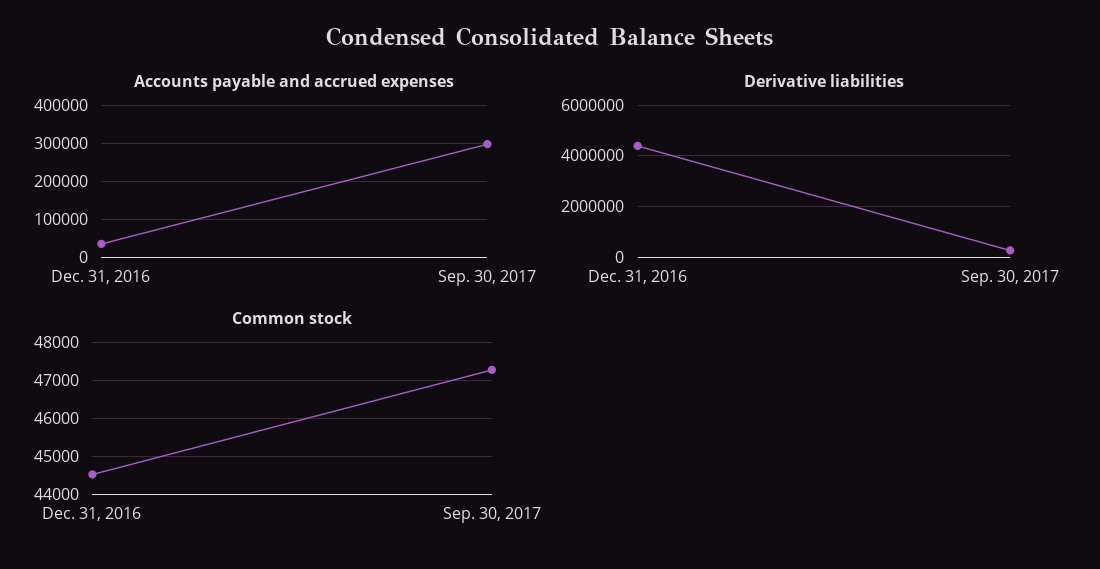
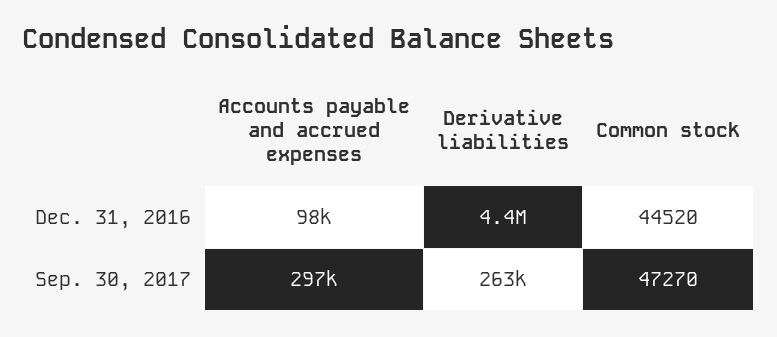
  {
    "Accounts payable and accrued expenses": {
-     "Dec. 31, 2016": 40000,
+     "Dec. 31, 2016": 98000,
      "Sep. 30, 2017": 297000
    },
    "Derivative liabilities": {
      "Dec. 31, 2016": 4400000,
      "Sep. 30, 2017": 263000
    },
    "Common stock": {
      "Dec. 31, 2016": 44520,
      "Sep. 30, 2017": 47270
    }
  }

